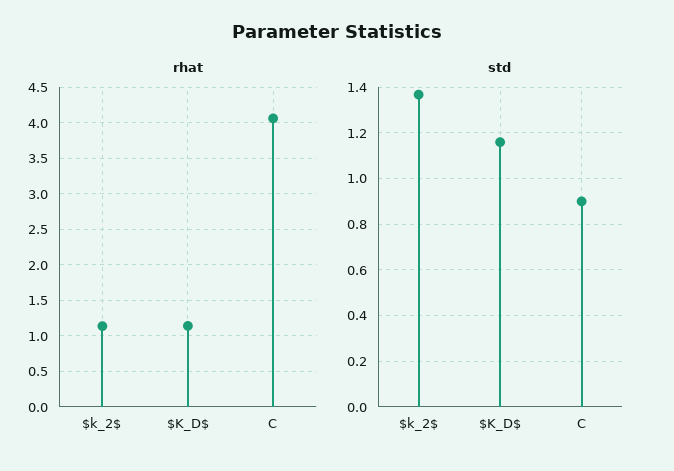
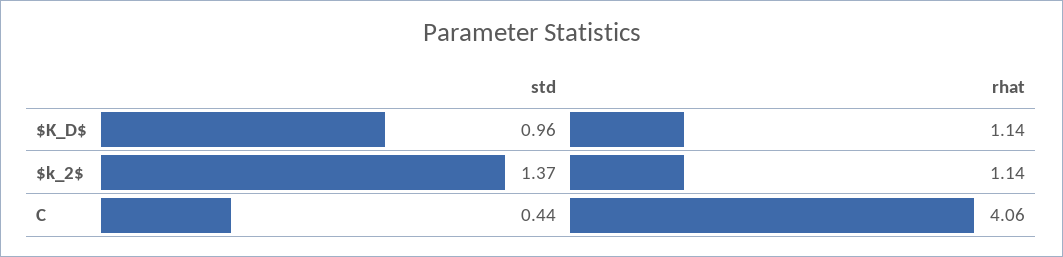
  {
    "rhat": {
      "$k_2$": 1.14,
      "$K_D$": 1.14,
      "C": 4.06
    },
    "std": {
      "$k_2$": 1.37,
-     "$K_D$": 1.15,
+     "$K_D$": 0.96,
-     "C": 0.9
+     "C": 0.44
    }
  }

